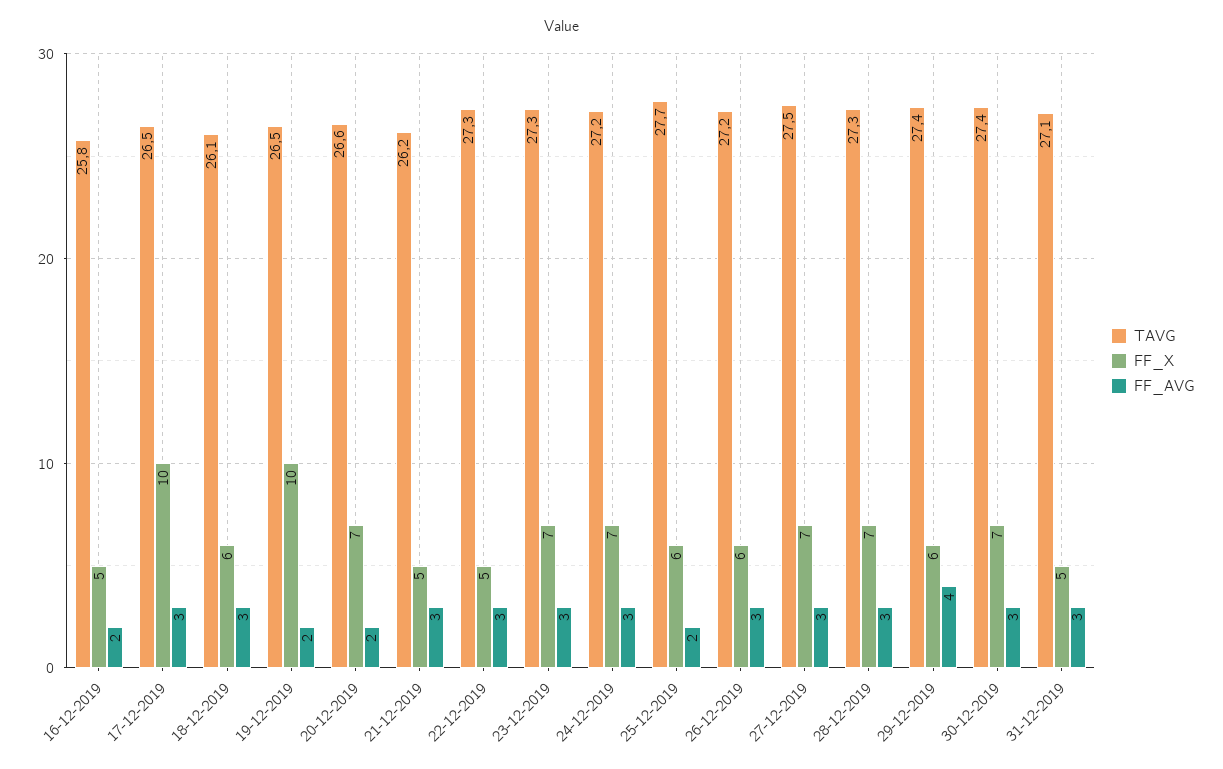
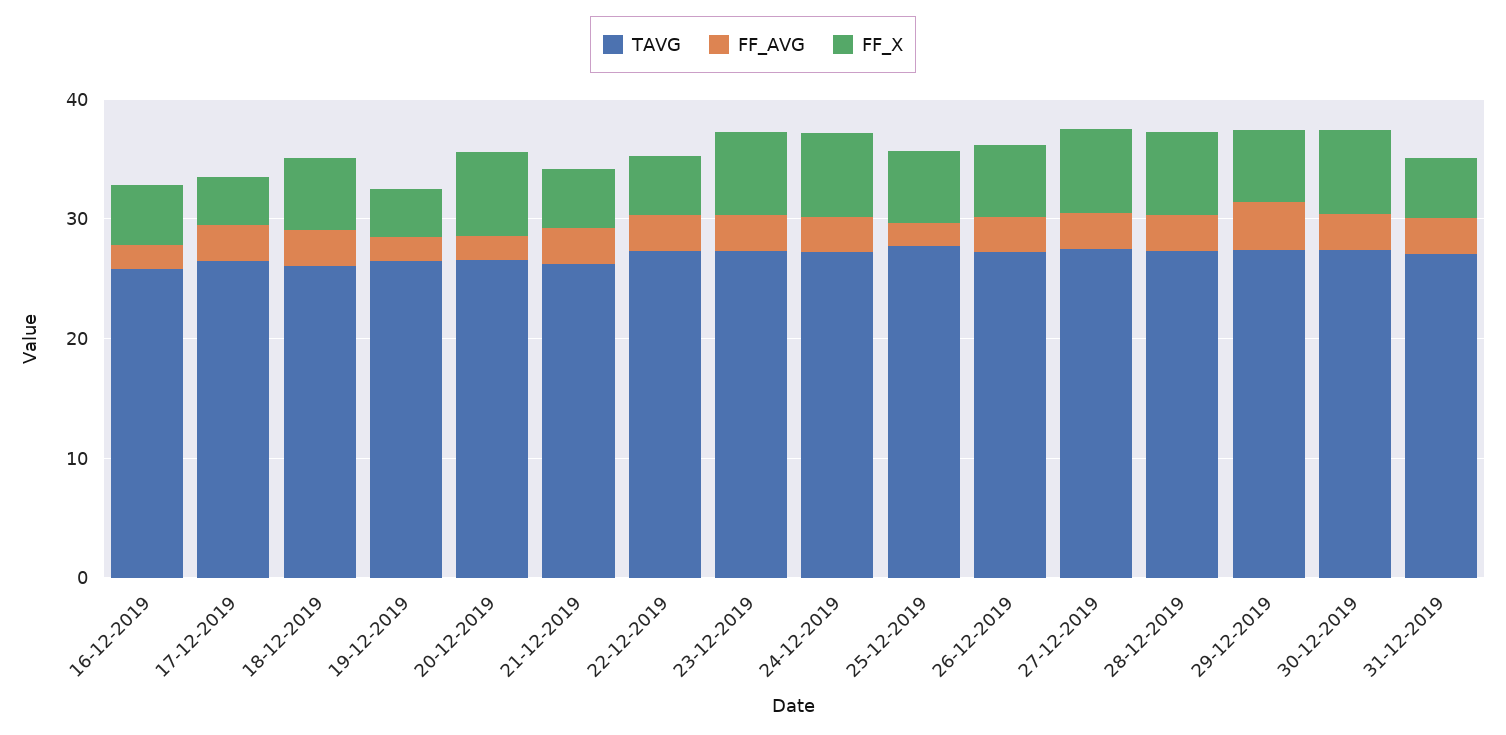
  {
    "TAVG": {
      "16-12-2019": 25.8,
      "17-12-2019": 26.5,
      "18-12-2019": 26.1,
      "19-12-2019": 26.5,
      "20-12-2019": 26.6,
      "21-12-2019": 26.2,
      "22-12-2019": 27.3,
      "23-12-2019": 27.3,
      "24-12-2019": 27.2,
      "25-12-2019": 27.7,
      "26-12-2019": 27.2,
      "27-12-2019": 27.5,
      "28-12-2019": 27.3,
      "29-12-2019": 27.4,
      "30-12-2019": 27.4,
      "31-12-2019": 27.1
    },
    "FF_X": {
      "16-12-2019": 5,
-     "17-12-2019": 10,
+     "17-12-2019": 4,
      "18-12-2019": 6,
-     "19-12-2019": 10,
+     "19-12-2019": 4,
      "20-12-2019": 7,
      "21-12-2019": 5,
      "22-12-2019": 5,
      "23-12-2019": 7,
      "24-12-2019": 7,
      "25-12-2019": 6,
      "26-12-2019": 6,
      "27-12-2019": 7,
      "28-12-2019": 7,
      "29-12-2019": 6,
      "30-12-2019": 7,
      "31-12-2019": 5
    },
    "FF_AVG": {
      "16-12-2019": 2,
      "17-12-2019": 3,
      "18-12-2019": 3,
      "19-12-2019": 2,
      "20-12-2019": 2,
      "21-12-2019": 3,
      "22-12-2019": 3,
      "23-12-2019": 3,
      "24-12-2019": 3,
      "25-12-2019": 2,
      "26-12-2019": 3,
      "27-12-2019": 3,
      "28-12-2019": 3,
      "29-12-2019": 4,
      "30-12-2019": 3,
      "31-12-2019": 3
    }
  }

